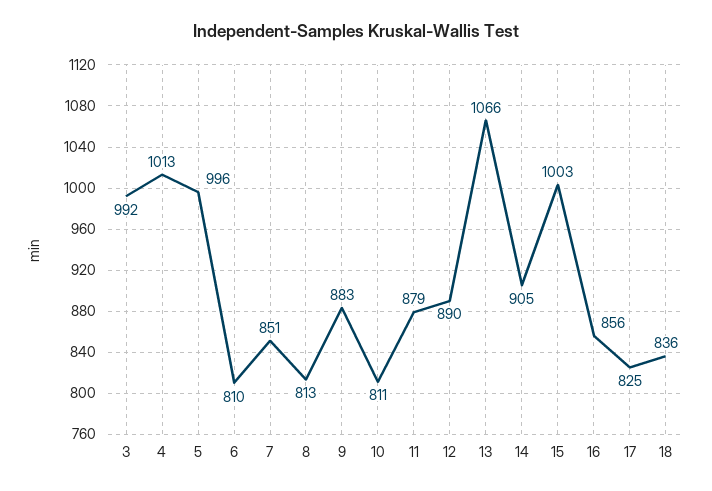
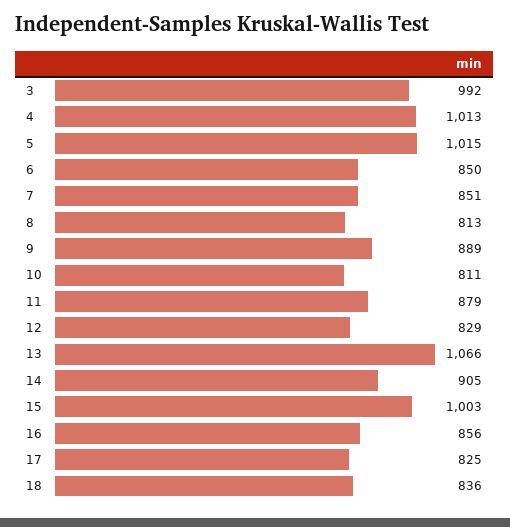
  {
    "3": 992,
    "4": 1013,
-   "5": 996,
+   "5": 1015,
-   "6": 810,
+   "6": 850,
    "7": 851,
    "8": 813,
-   "9": 883,
+   "9": 889,
    "10": 811,
    "11": 879,
-   "12": 890,
+   "12": 829,
    "13": 1066,
    "14": 905,
    "15": 1003,
    "16": 856,
    "17": 825,
    "18": 836
  }

